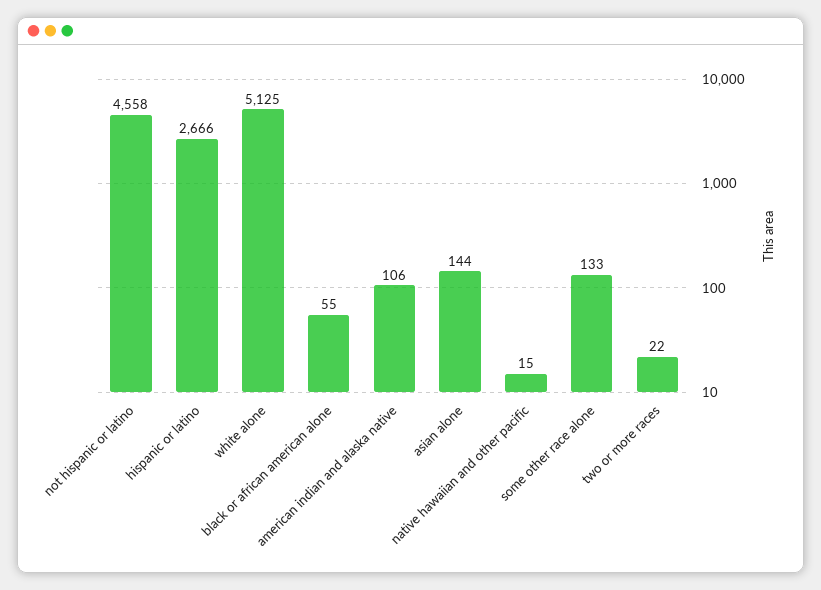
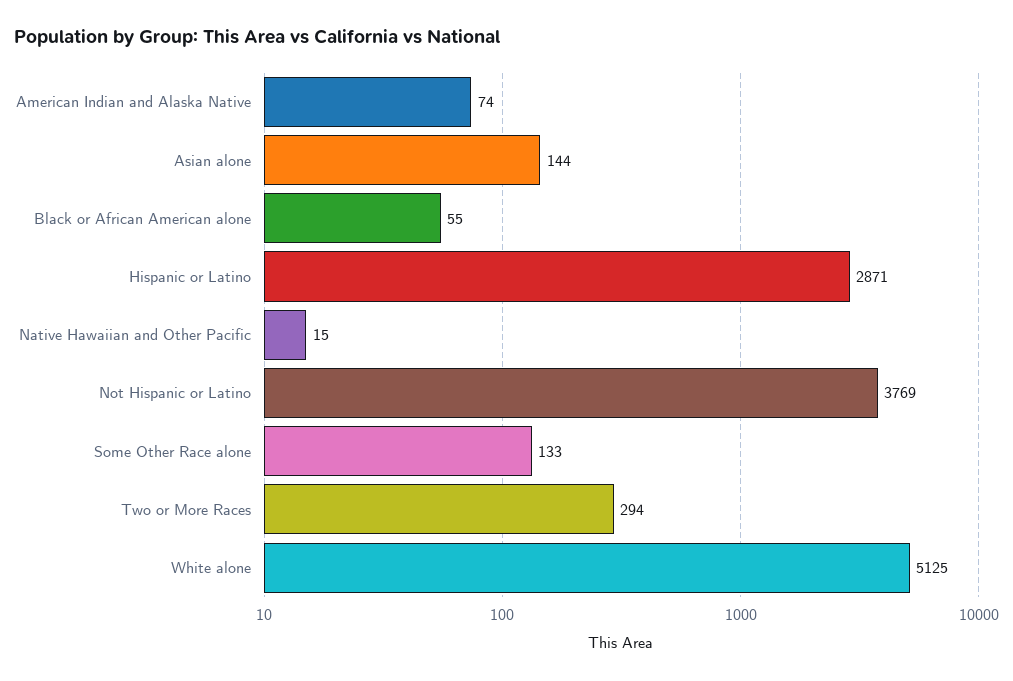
  {
-   "not hispanic or latino": 4558,
+   "not hispanic or latino": 3769,
-   "hispanic or latino": 2666,
+   "hispanic or latino": 2871,
    "white alone": 5125,
    "black or african american alone": 55,
-   "american indian and alaska native": 106,
+   "american indian and alaska native": 74,
    "asian alone": 144,
    "native hawaiian and other pacific": 15,
    "some other race alone": 133,
-   "two or more races": 22
+   "two or more races": 294
  }

